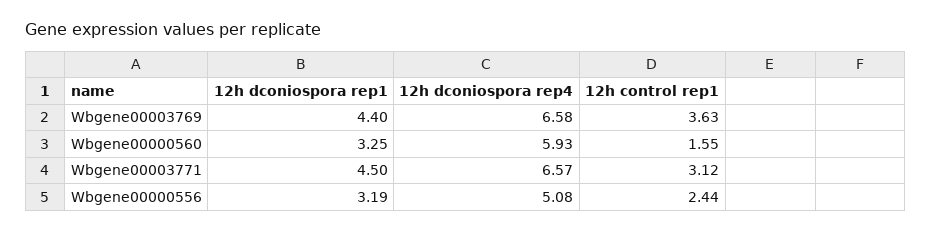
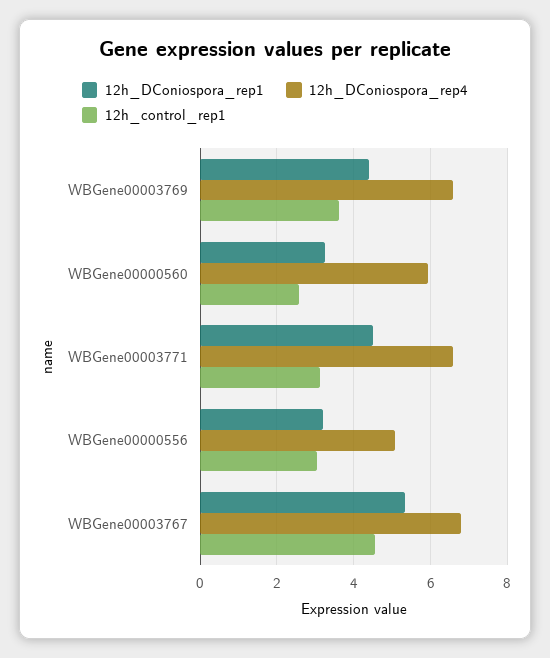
  {
    "12h dconiospora rep1": {
      "Wbgene00003769": 4.4,
      "Wbgene00000560": 3.25,
      "Wbgene00003771": 4.5,
-     "Wbgene00000556": 3.19
+     "Wbgene00000556": 3.19,
+     "WBGene00003767": 5.4
    },
    "12h dconiospora rep4": {
      "Wbgene00003769": 6.58,
      "Wbgene00000560": 5.93,
      "Wbgene00003771": 6.57,
-     "Wbgene00000556": 5.08
+     "Wbgene00000556": 5.08,
+     "WBGene00003767": 6.8
    },
    "12h control rep1": {
      "Wbgene00003769": 3.63,
-     "Wbgene00000560": 1.55,
+     "Wbgene00000560": 2.6,
      "Wbgene00003771": 3.12,
-     "Wbgene00000556": 2.44
+     "Wbgene00000556": 3,
+     "WBGene00003767": 4.6
    }
  }

